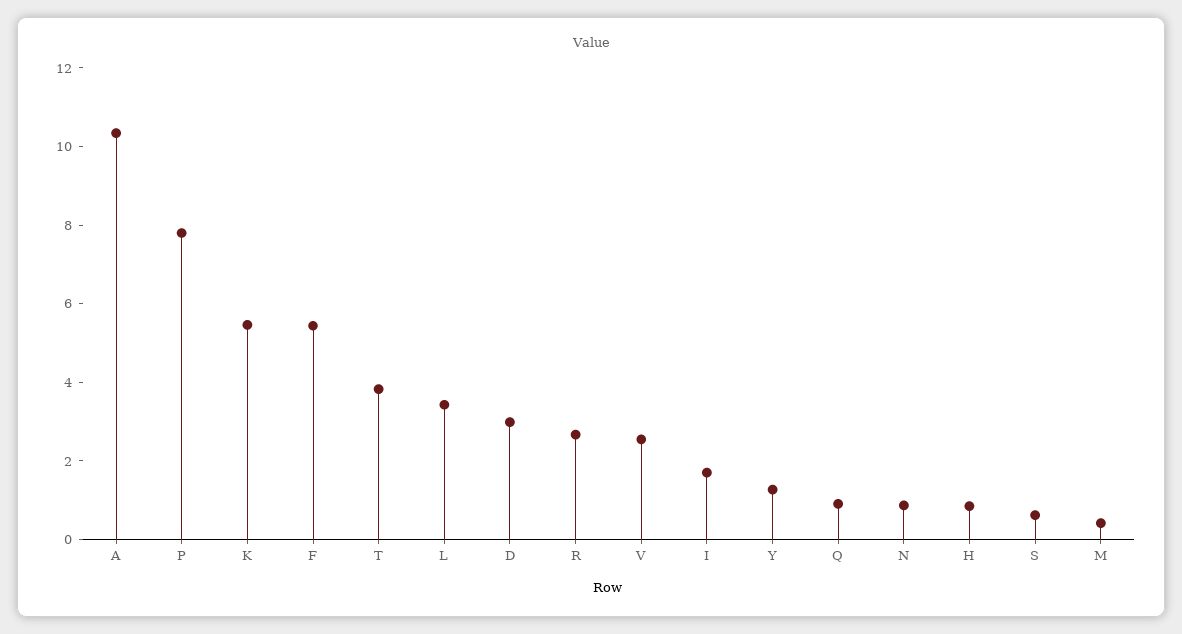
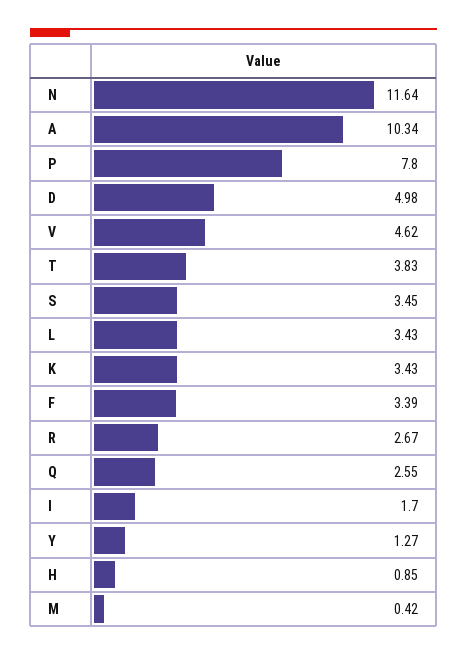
  {
    "A": 10.34,
    "P": 7.8,
-   "K": 5.5,
+   "K": 3.43,
-   "F": 5.5,
+   "F": 3.39,
    "T": 3.83,
    "L": 3.43,
-   "D": 3,
+   "D": 4.98,
    "R": 2.67,
-   "V": 2.5,
+   "V": 4.62,
    "I": 1.7,
    "Y": 1.27,
-   "Q": 1,
+   "Q": 2.55,
-   "N": 1,
+   "N": 11.64,
    "H": 0.85,
-   "S": 0.5,
+   "S": 3.45,
    "M": 0.42
  }

